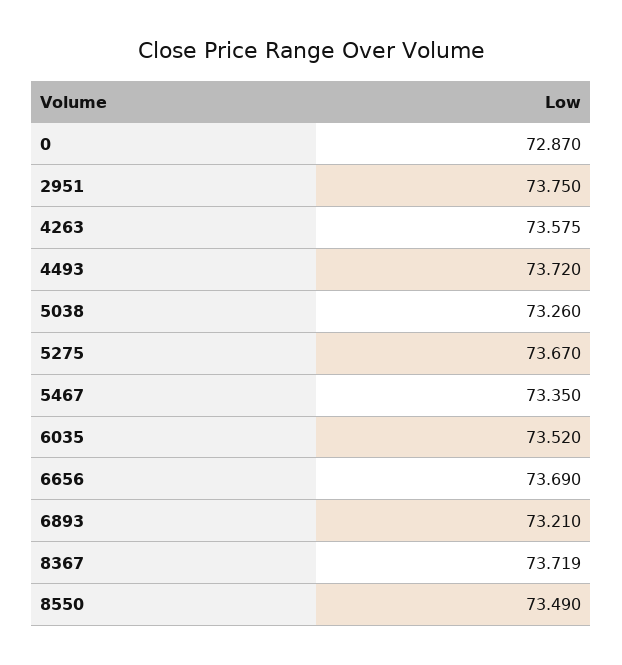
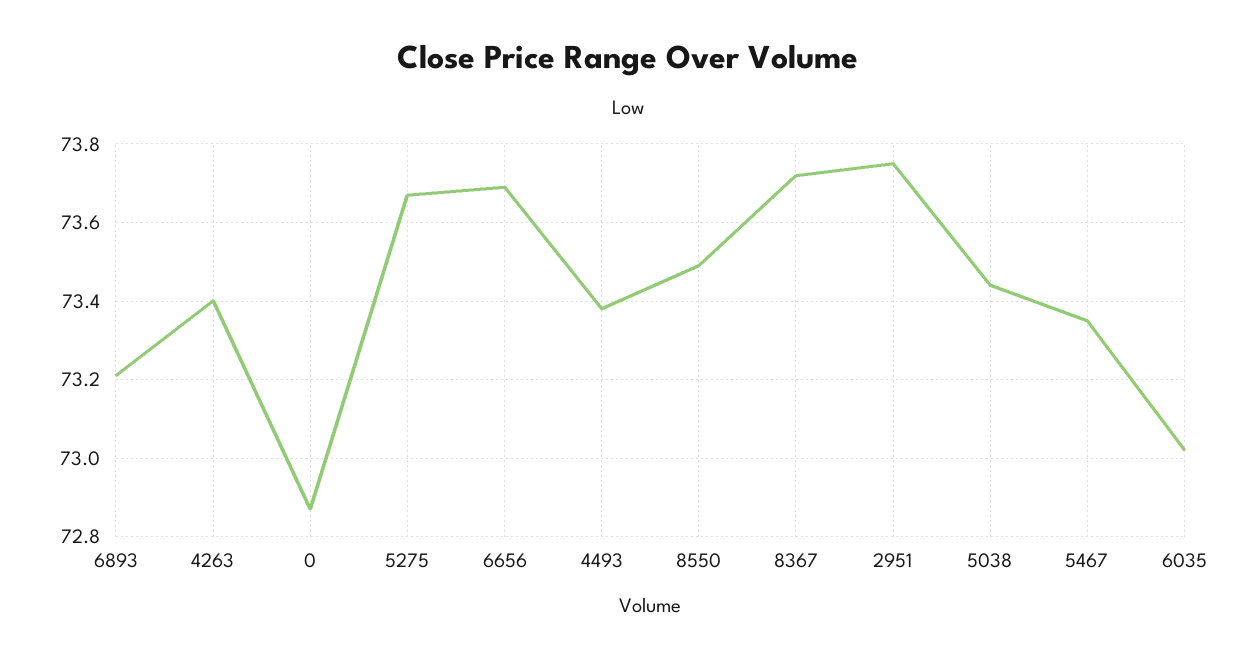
  {
    "0": 72.87,
    "2951": 73.75,
-   "4263": 73.575,
+   "4263": 73.4,
-   "4493": 73.72,
+   "4493": 73.38,
-   "5038": 73.26,
+   "5038": 73.44,
    "5275": 73.67,
    "5467": 73.35,
-   "6035": 73.52,
+   "6035": 73.02,
    "6656": 73.69,
    "6893": 73.21,
    "8367": 73.719,
    "8550": 73.49
  }

